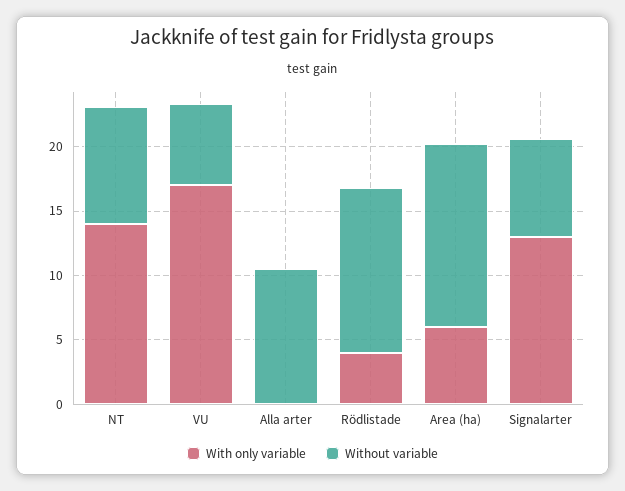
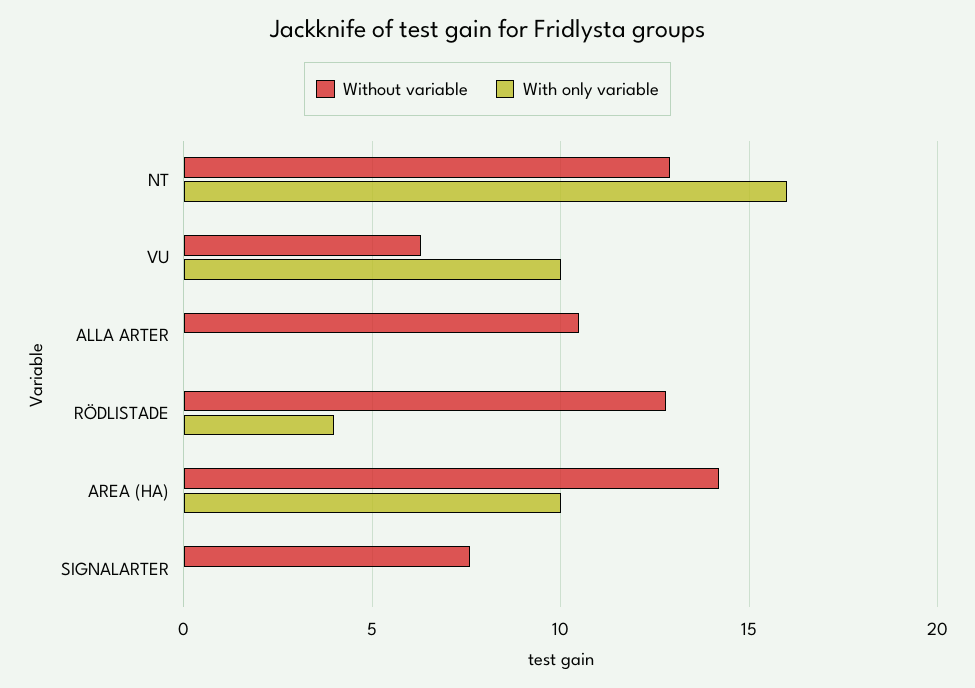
  {
    "With only variable": {
-     "NT": 14,
+     "NT": 16,
-     "VU": 17,
+     "VU": 10,
      "Alla arter": 0,
      "Rödlistade": 4,
-     "Area (ha)": 6,
+     "Area (ha)": 10,
-     "Signalarter": 13
+     "Signalarter": 0
    },
    "Without variable": {
-     "NT": 9,
+     "NT": 13,
      "VU": 6.5,
      "Alla arter": 10.5,
      "Rödlistade": 13,
      "Area (ha)": 14,
      "Signalarter": 7.5
    }
  }

